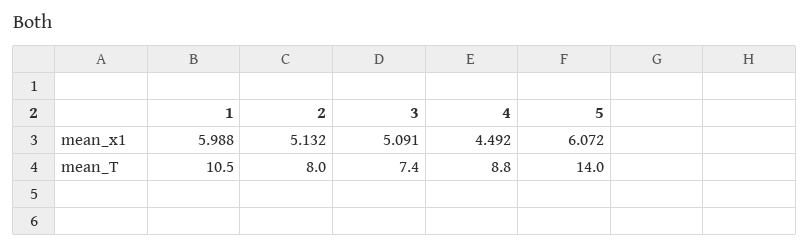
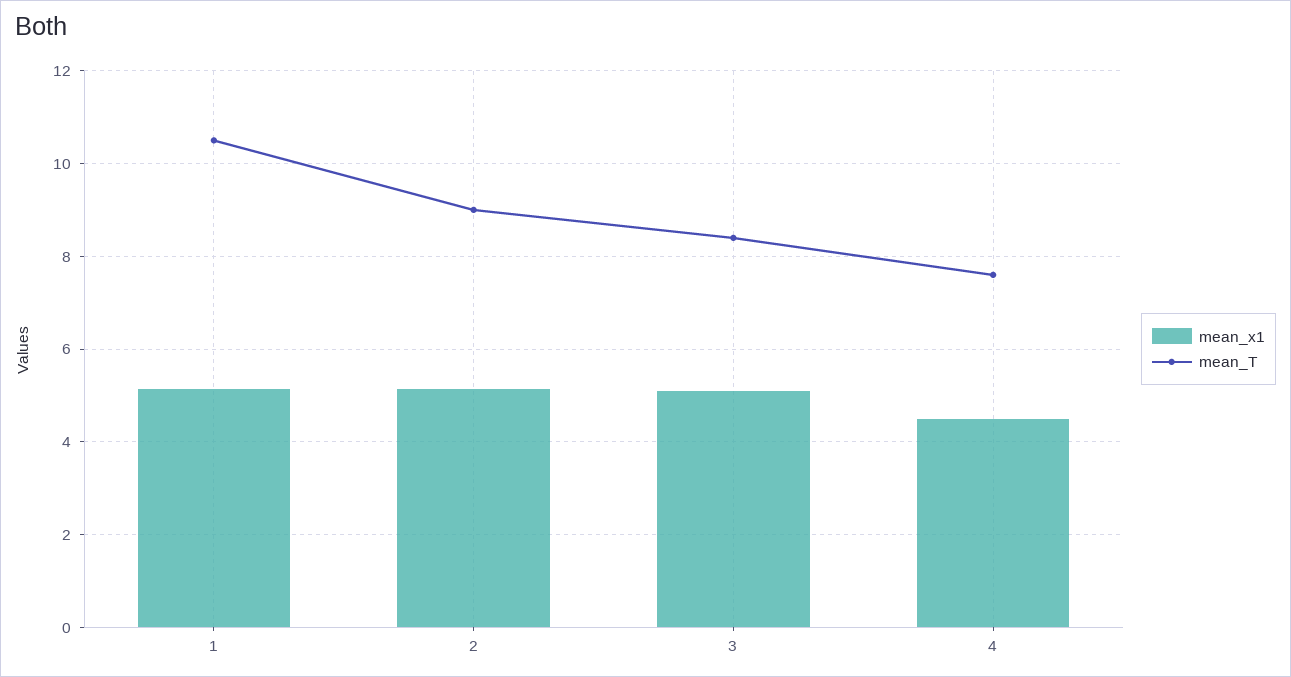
  {
    "mean_x1": {
-     "1": 5.988,
+     "1": 5.2,
      "2": 5.132,
      "3": 5.091,
-     "4": 4.492,
+     "4": 4.492
-     "5": 6.072
    },
    "mean_T": {
      "1": 10.5,
-     "2": 8,
+     "2": 9,
-     "3": 7.4,
+     "3": 8.4,
-     "4": 8.8,
+     "4": 7.6
-     "5": 14
    }
  }

